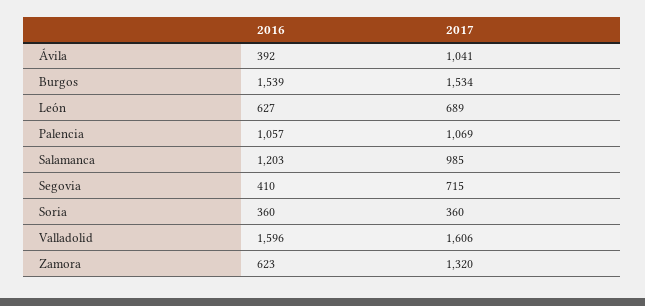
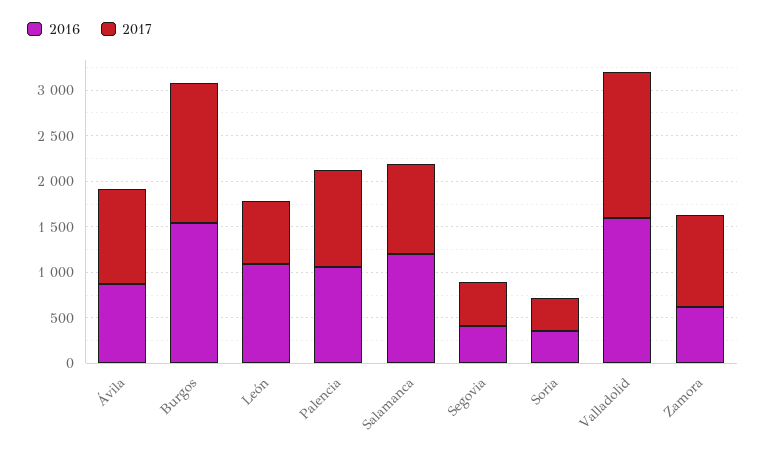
  {
    "2016": {
-     "Ávila": 392,
+     "Ávila": 900,
      "Burgos": 1539,
-     "León": 627,
+     "León": 1100,
      "Palencia": 1057,
      "Salamanca": 1203,
      "Segovia": 410,
      "Soria": 360,
      "Valladolid": 1596,
      "Zamora": 623
    },
    "2017": {
      "Ávila": 1041,
      "Burgos": 1534,
      "León": 689,
      "Palencia": 1069,
      "Salamanca": 985,
-     "Segovia": 715,
+     "Segovia": 500,
      "Soria": 360,
      "Valladolid": 1606,
-     "Zamora": 1320
+     "Zamora": 1000
    }
  }

